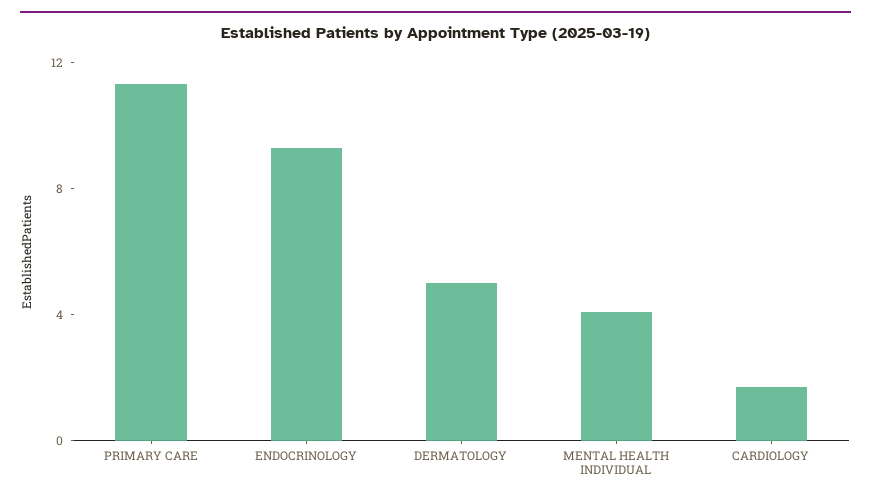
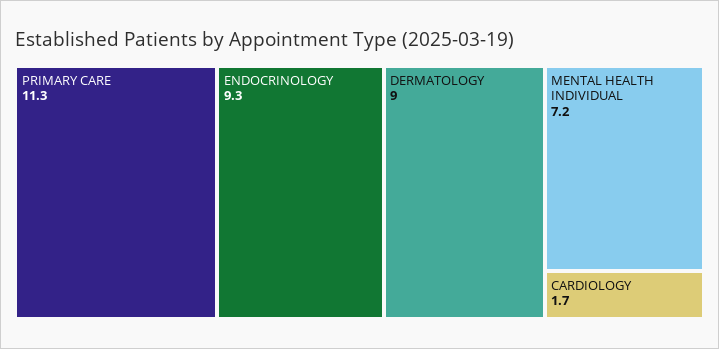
  {
    "PRIMARY CARE": 11.3,
    "ENDOCRINOLOGY": 9.3,
-   "DERMATOLOGY": 5,
+   "DERMATOLOGY": 9,
-   "MENTAL HEALTH INDIVIDUAL": 4,
+   "MENTAL HEALTH INDIVIDUAL": 7.2,
    "CARDIOLOGY": 1.7
  }

